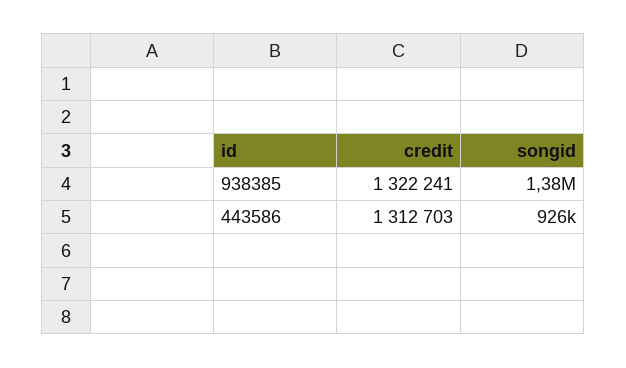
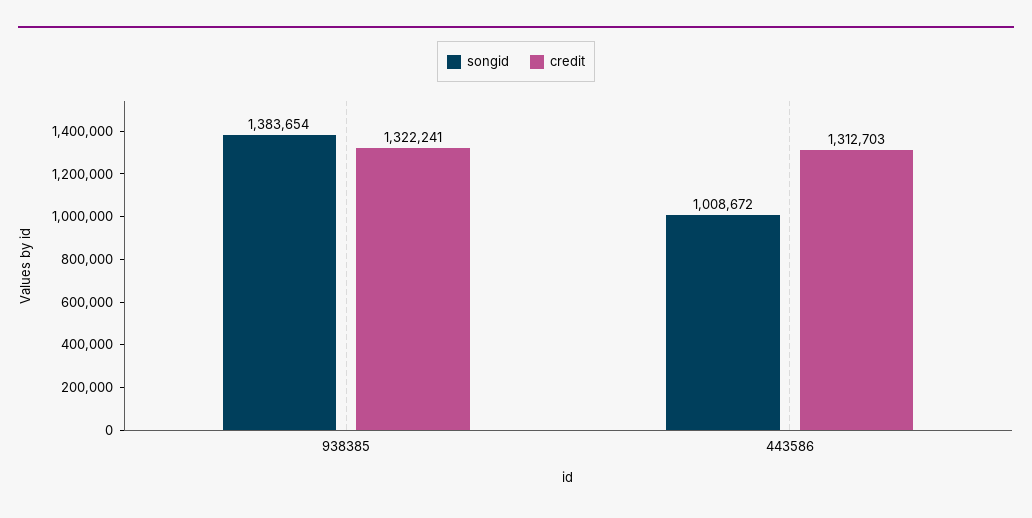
  {
    "credit": {
      "938385": 1322241,
      "443586": 1312703
    },
    "songid": {
      "938385": 1383654,
-     "443586": 926000
+     "443586": 1008672
    }
  }

